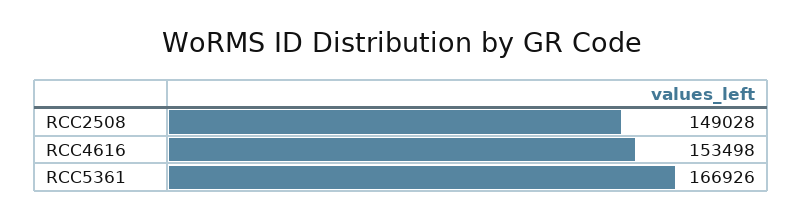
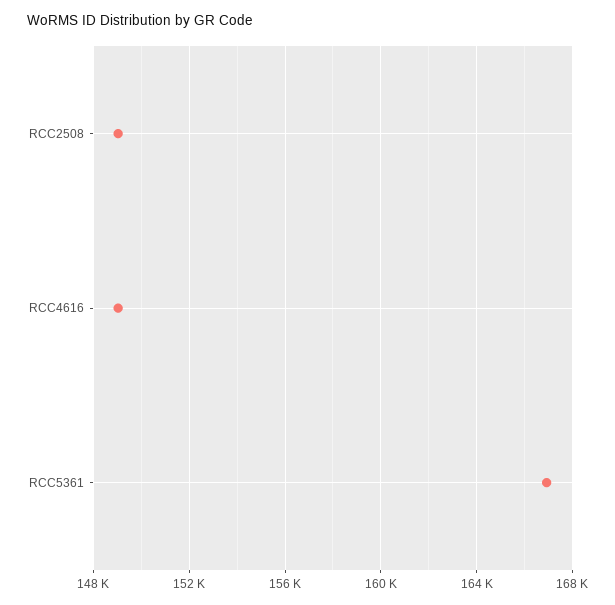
  {
    "RCC2508": 149028,
-   "RCC4616": 153498,
+   "RCC4616": 149000,
    "RCC5361": 166926
  }

